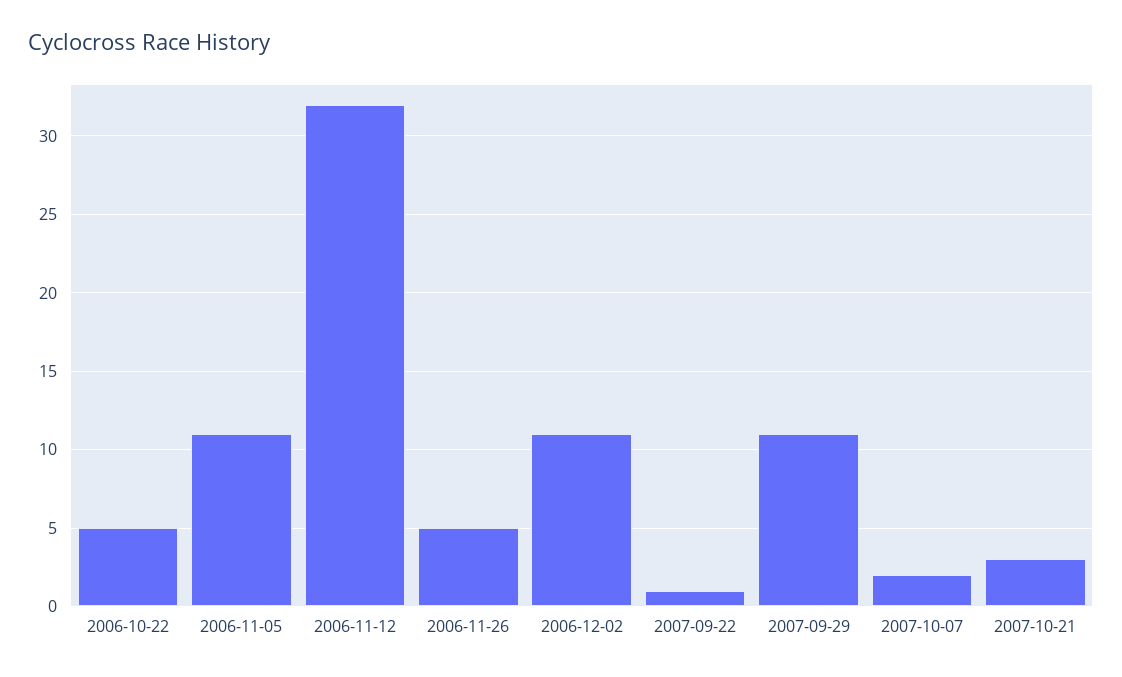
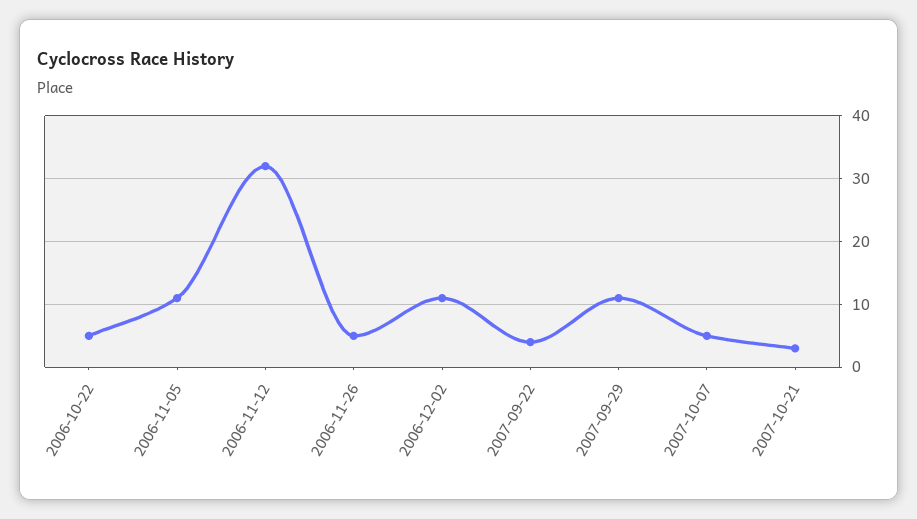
  {
    "2006-10-22": 5,
    "2006-11-05": 11,
    "2006-11-12": 32,
    "2006-11-26": 5,
    "2006-12-02": 11,
-   "2007-09-22": 1,
+   "2007-09-22": 4,
    "2007-09-29": 11,
-   "2007-10-07": 2,
+   "2007-10-07": 5,
    "2007-10-21": 3
  }

